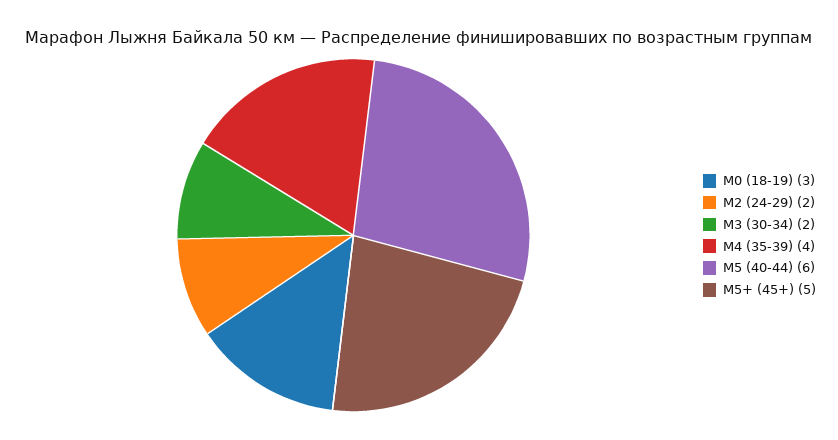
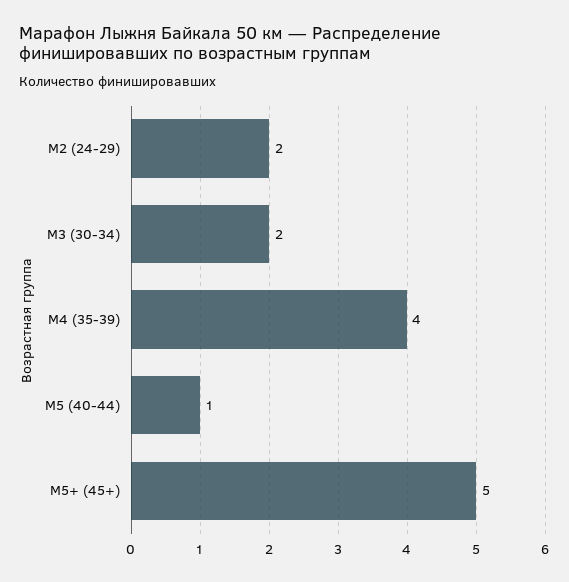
  {
-   "М0 (18-19)": 3,
    "М2 (24-29)": 2,
    "М3 (30-34)": 2,
    "М4 (35-39)": 4,
-   "М5 (40-44)": 6,
+   "М5 (40-44)": 1,
    "М5+ (45+)": 5
  }

